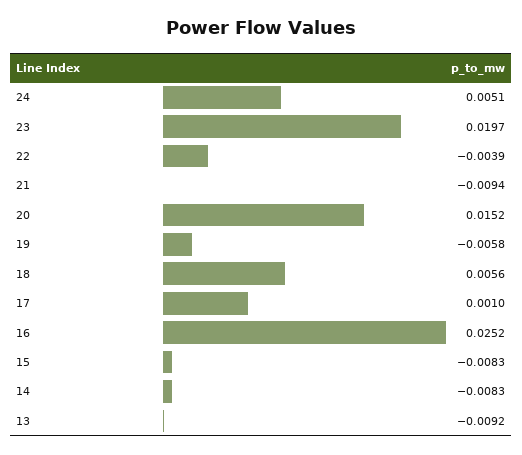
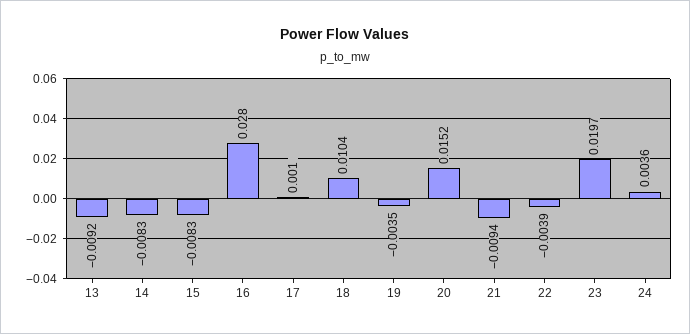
  {
-   "24": 0.0051,
+   "24": 0.0036,
    "23": 0.0197,
    "22": -0.0039,
    "21": -0.0094,
    "20": 0.0152,
-   "19": -0.0058,
+   "19": -0.0035,
-   "18": 0.0056,
+   "18": 0.0104,
    "17": 0.001,
-   "16": 0.0252,
+   "16": 0.028,
    "15": -0.0083,
    "14": -0.0083,
    "13": -0.0092
  }

